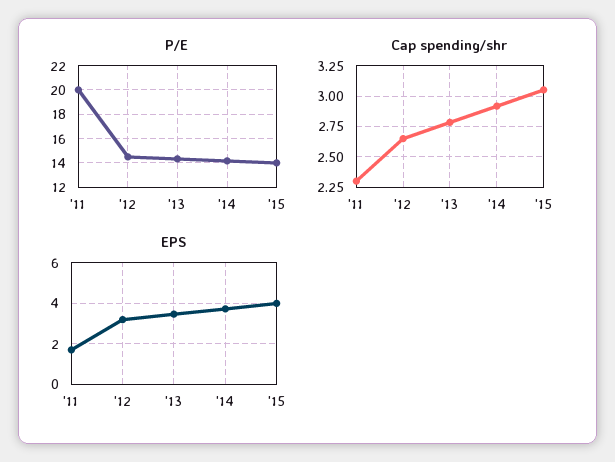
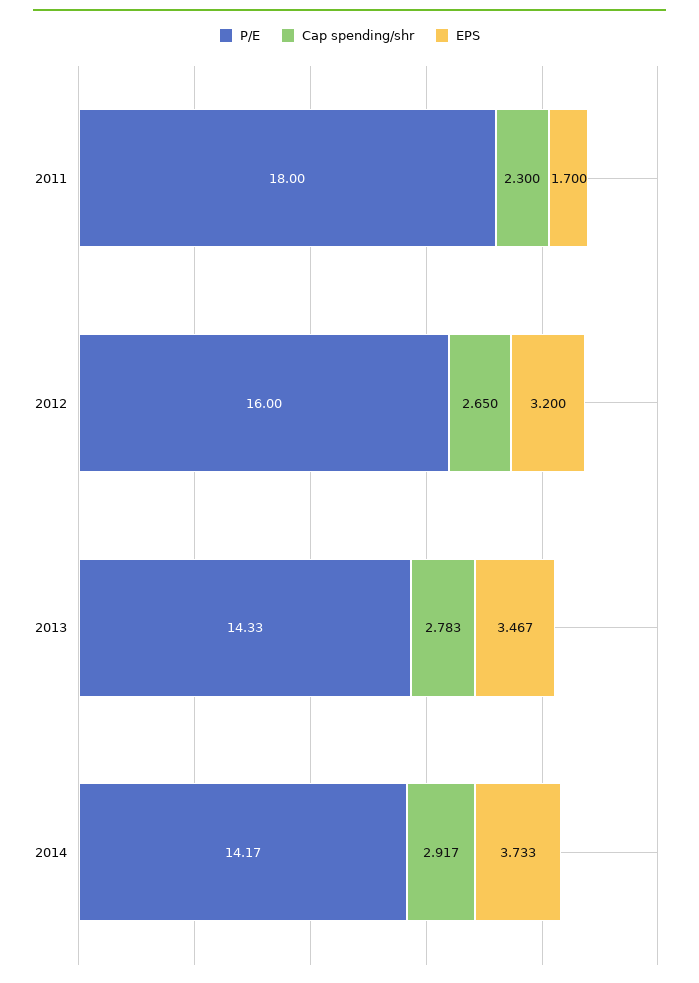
  {
    "P/E": {
-     "'11": 20,
+     "'11": 18,
-     "'12": 14.5,
+     "'12": 16,
      "'13": 14.33,
-     "'14": 14.17,
+     "'14": 14.17
-     "'15": 14
    },
    "Cap spending/shr": {
      "'11": 2.3,
      "'12": 2.65,
      "'13": 2.783,
-     "'14": 2.917,
+     "'14": 2.917
-     "'15": 3.05
    },
    "EPS": {
      "'11": 1.7,
      "'12": 3.2,
      "'13": 3.467,
-     "'14": 3.733,
+     "'14": 3.733
-     "'15": 4
    }
  }

